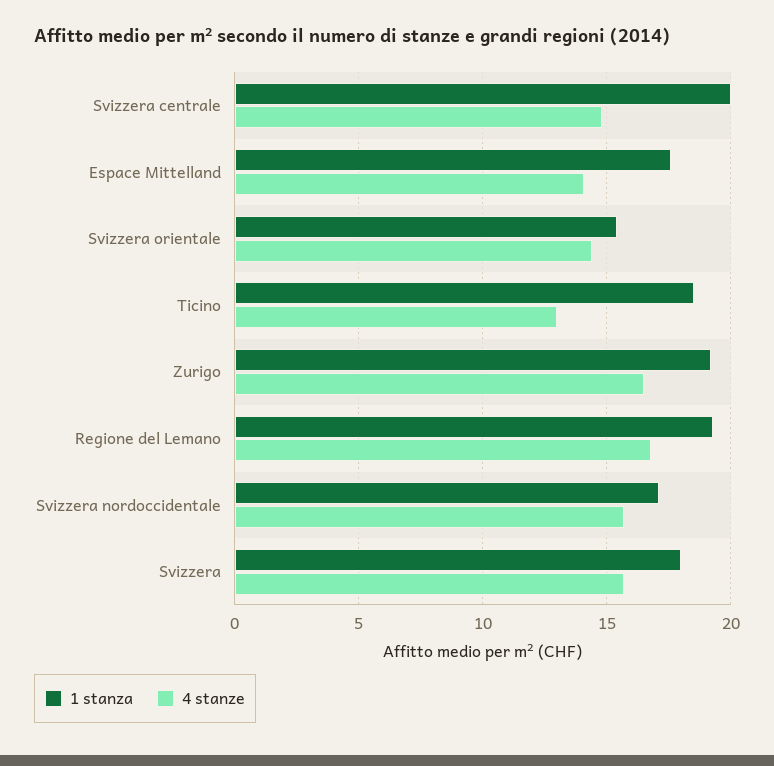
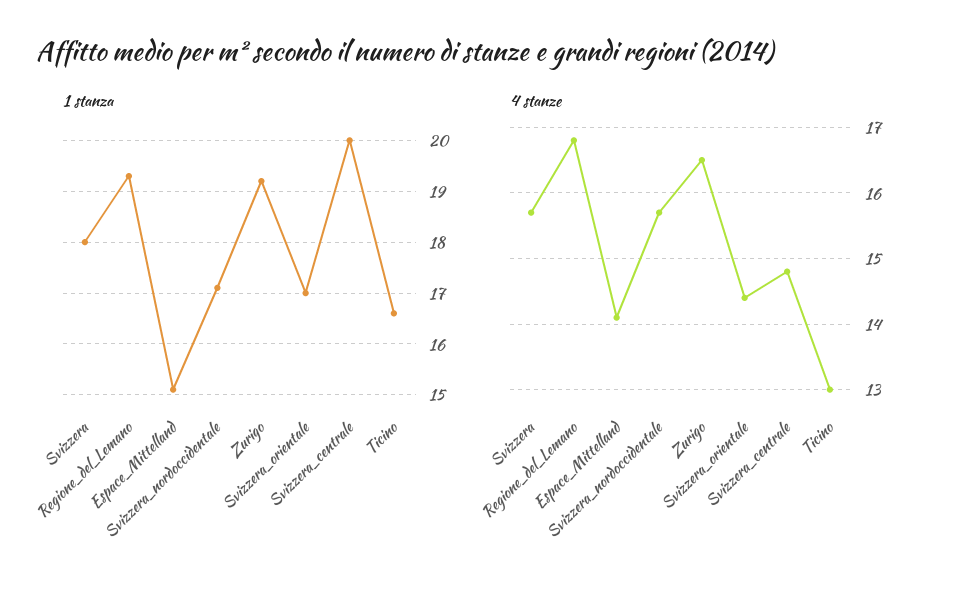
  {
    "1 stanza": {
      "Svizzera centrale": 20,
-     "Espace Mittelland": 17.5,
+     "Espace Mittelland": 15,
-     "Svizzera orientale": 15.5,
+     "Svizzera orientale": 17,
-     "Ticino": 18.5,
+     "Ticino": 16.5,
      "Zurigo": 19,
      "Regione del Lemano": 19.5,
      "Svizzera nordoccidentale": 17,
      "Svizzera": 18
    },
    "4 stanze": {
      "Svizzera centrale": 14.8,
      "Espace Mittelland": 14.1,
      "Svizzera orientale": 14.4,
      "Ticino": 13,
      "Zurigo": 16.5,
      "Regione del Lemano": 16.8,
      "Svizzera nordoccidentale": 15.7,
      "Svizzera": 15.7
    }
  }

